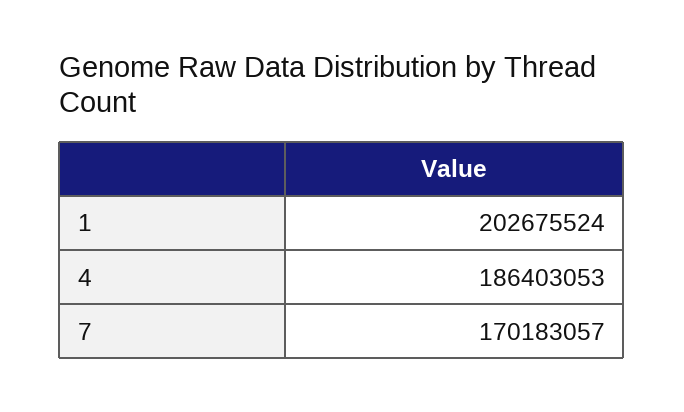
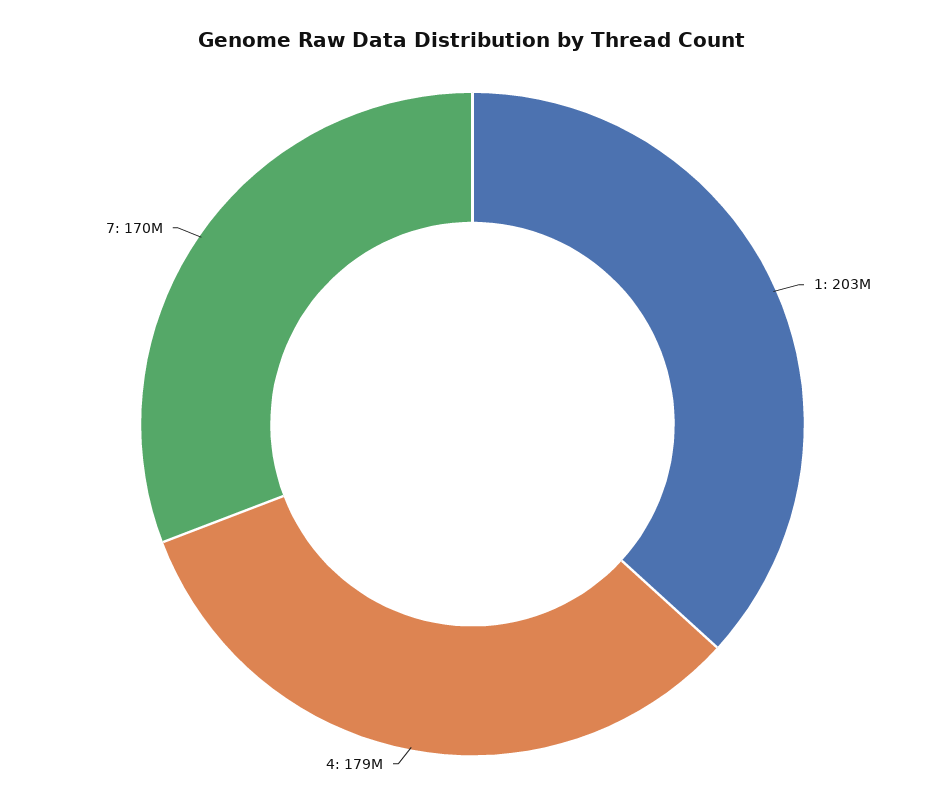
  {
    "1": 202675524,
-   "4": 186403053,
+   "4": 179000000,
    "7": 170183057
  }

